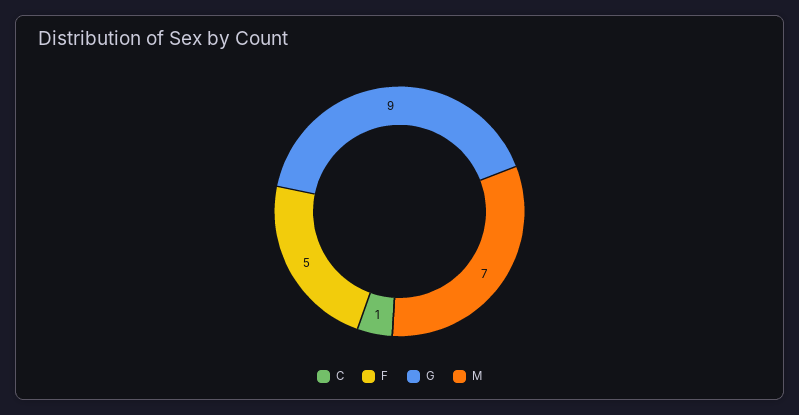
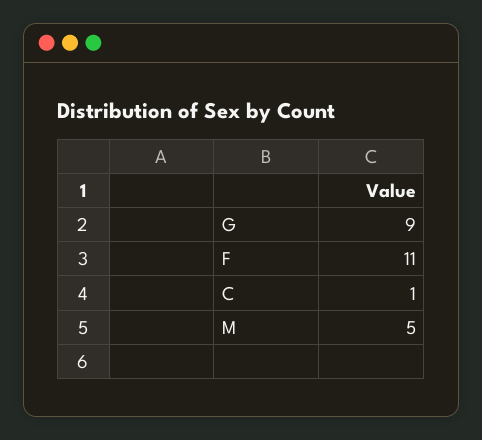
  {
    "C": 1,
-   "F": 5,
+   "F": 11,
    "G": 9,
-   "M": 7
+   "M": 5
  }

